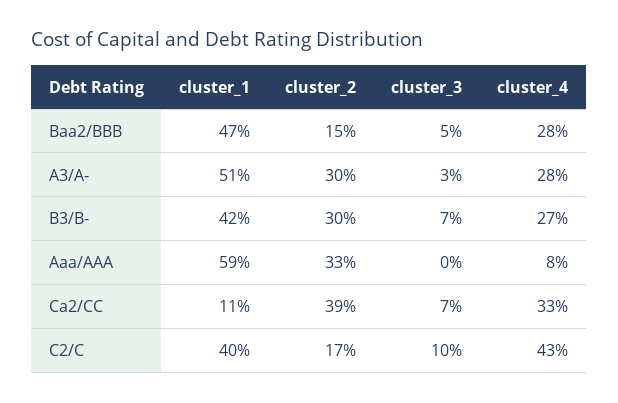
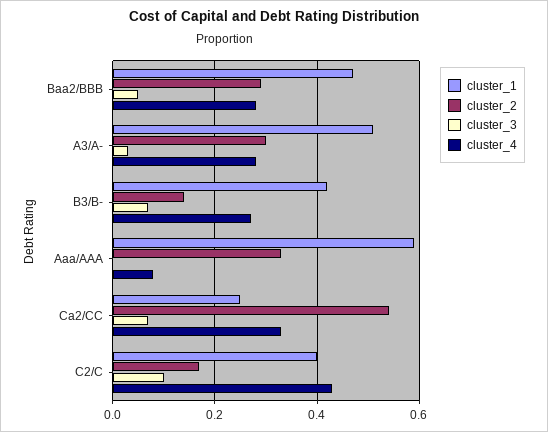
  {
    "cluster_1": {
      "Baa2/BBB": 0.47,
      "A3/A-": 0.51,
      "B3/B-": 0.42,
      "Aaa/AAA": 0.59,
-     "Ca2/CC": 0.11,
+     "Ca2/CC": 0.25,
      "C2/C": 0.4
    },
    "cluster_2": {
-     "Baa2/BBB": 0.15,
+     "Baa2/BBB": 0.3,
      "A3/A-": 0.3,
-     "B3/B-": 0.3,
+     "B3/B-": 0.15,
      "Aaa/AAA": 0.33,
-     "Ca2/CC": 0.39,
+     "Ca2/CC": 0.55,
      "C2/C": 0.17
    },
    "cluster_3": {
      "Baa2/BBB": 0.05,
      "A3/A-": 0.03,
      "B3/B-": 0.07,
      "Aaa/AAA": 0,
      "Ca2/CC": 0.07,
      "C2/C": 0.1
    },
    "cluster_4": {
      "Baa2/BBB": 0.28,
      "A3/A-": 0.28,
      "B3/B-": 0.27,
      "Aaa/AAA": 0.08,
      "Ca2/CC": 0.33,
      "C2/C": 0.43
    }
  }

